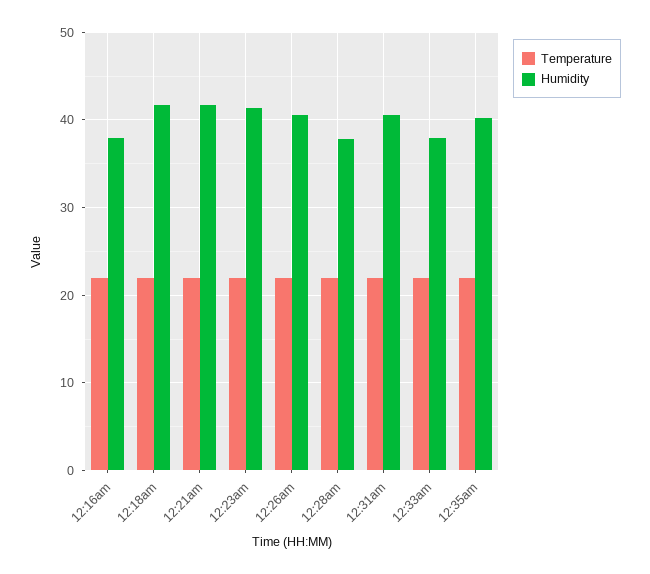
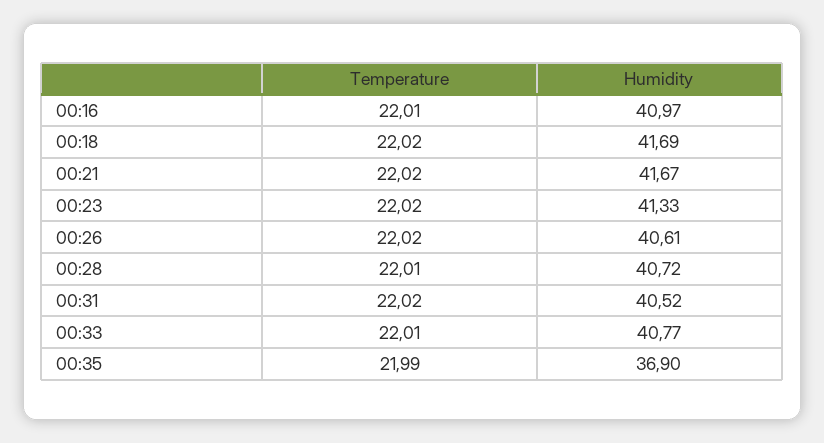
  {
    "Temperature": {
      "12:16am": 22.01,
      "12:18am": 22.02,
      "12:21am": 22.02,
      "12:23am": 22.02,
      "12:26am": 22.02,
      "12:28am": 22.01,
      "12:31am": 22.02,
      "12:33am": 22.01,
      "12:35am": 21.99
    },
    "Humidity": {
-     "12:16am": 38,
+     "12:16am": 40.97,
      "12:18am": 41.69,
      "12:21am": 41.67,
      "12:23am": 41.33,
      "12:26am": 40.61,
-     "12:28am": 38,
+     "12:28am": 40.72,
      "12:31am": 40.52,
-     "12:33am": 38,
+     "12:33am": 40.77,
-     "12:35am": 40
+     "12:35am": 36.9
    }
  }

